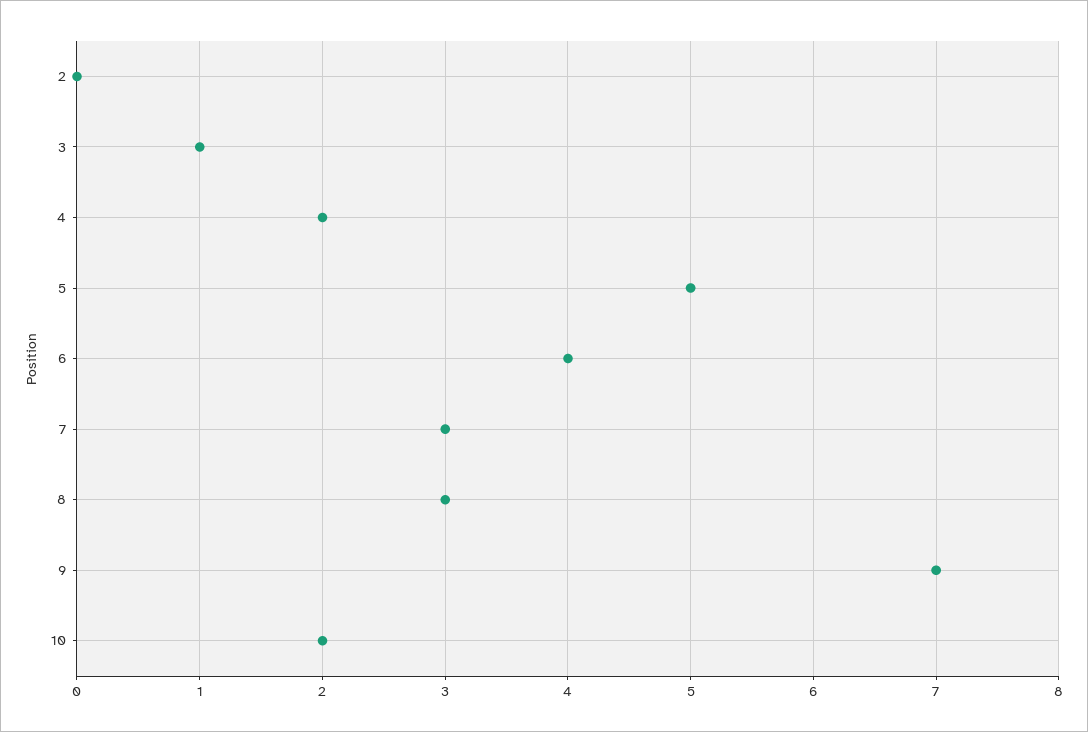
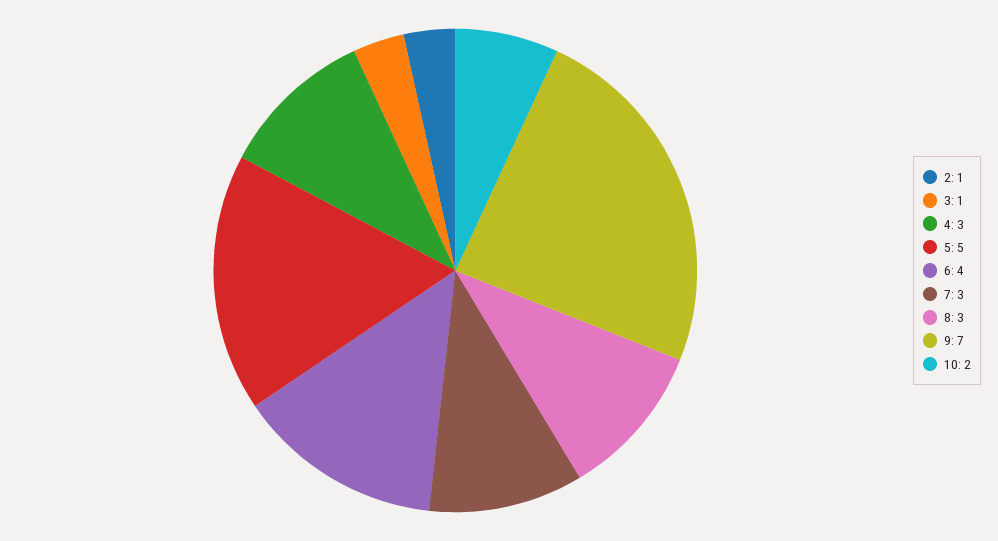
  {
-   "2": 0,
+   "2": 1,
    "3": 1,
-   "4": 2,
+   "4": 3,
    "5": 5,
    "6": 4,
    "7": 3,
    "8": 3,
    "9": 7,
    "10": 2
  }

